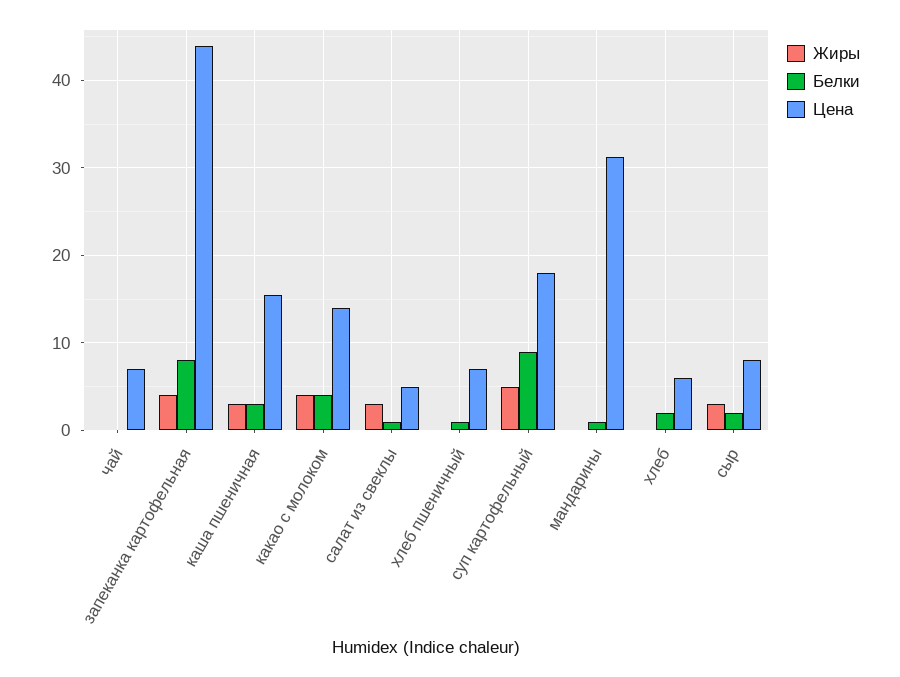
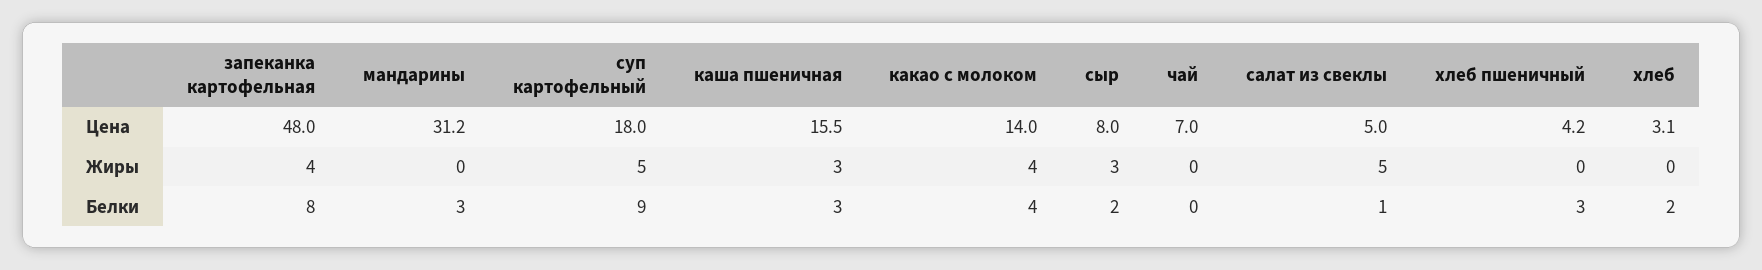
  {
    "Жиры": {
      "чай": 0,
      "запеканка картофельная": 4,
      "каша пшеничная": 3,
      "какао с молоком": 4,
-     "салат из свеклы": 3,
+     "салат из свеклы": 5,
      "хлеб пшеничный": 0,
      "суп картофельный": 5,
      "мандарины": 0,
      "хлеб": 0,
      "сыр": 3
    },
    "Белки": {
      "чай": 0,
      "запеканка картофельная": 8,
      "каша пшеничная": 3,
      "какао с молоком": 4,
      "салат из свеклы": 1,
-     "хлеб пшеничный": 1,
+     "хлеб пшеничный": 3,
      "суп картофельный": 9,
-     "мандарины": 1,
+     "мандарины": 3,
      "хлеб": 2,
      "сыр": 2
    },
    "Цена": {
      "чай": 7,
-     "запеканка картофельная": 44,
+     "запеканка картофельная": 48,
      "каша пшеничная": 15.5,
      "какао с молоком": 14,
      "салат из свеклы": 5,
-     "хлеб пшеничный": 7,
+     "хлеб пшеничный": 4.2,
      "суп картофельный": 18,
      "мандарины": 31.2,
-     "хлеб": 6,
+     "хлеб": 3.1,
      "сыр": 8
    }
  }

